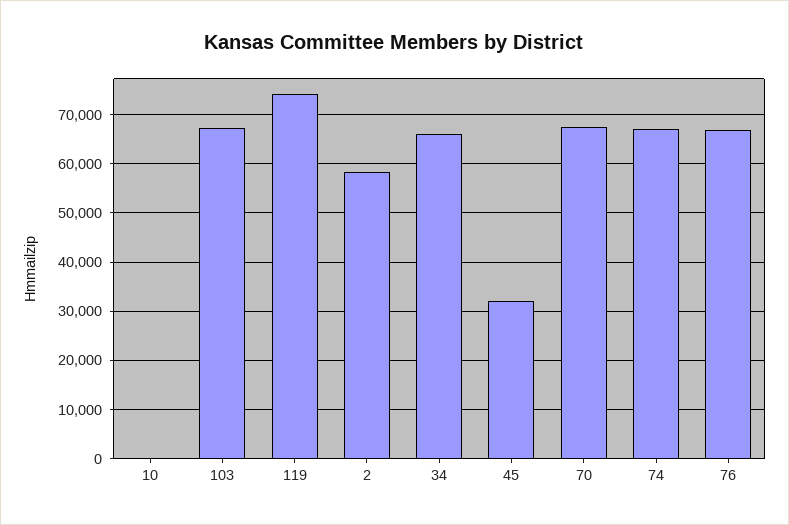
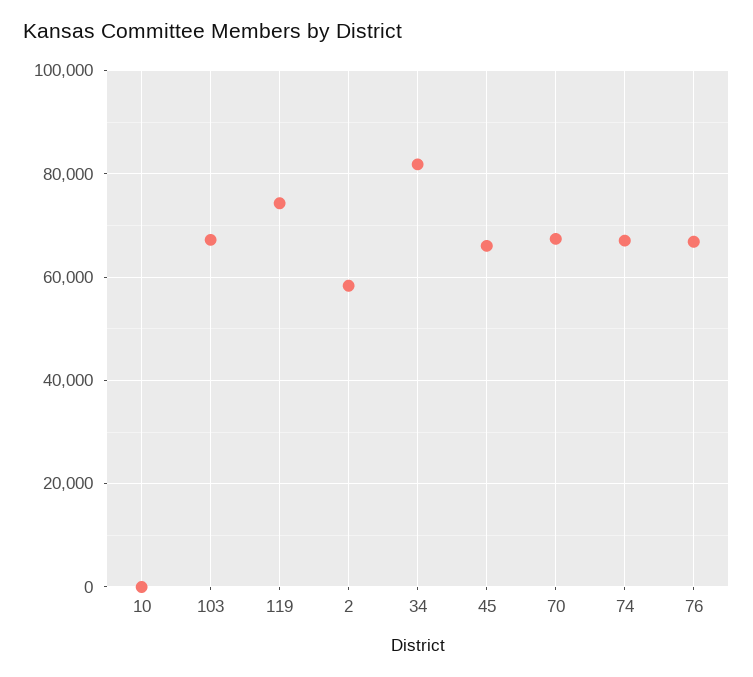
  {
    "10": 0,
    "103": 68000,
    "119": 74000,
    "2": 58000,
-   "34": 66000,
+   "34": 82000,
-   "45": 32000,
+   "45": 66000,
    "70": 68000,
    "74": 68000,
    "76": 66000
  }

